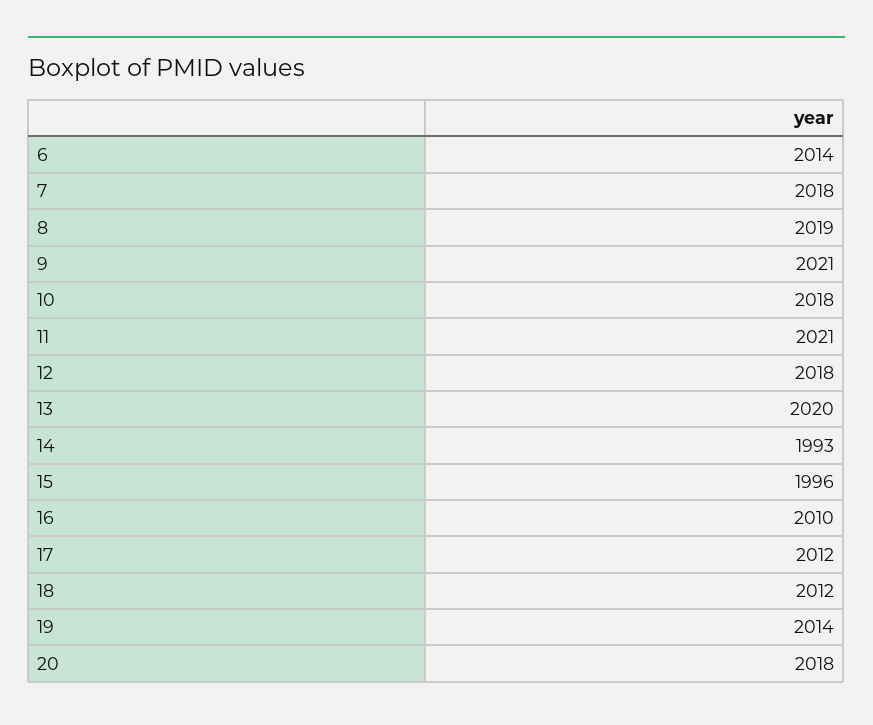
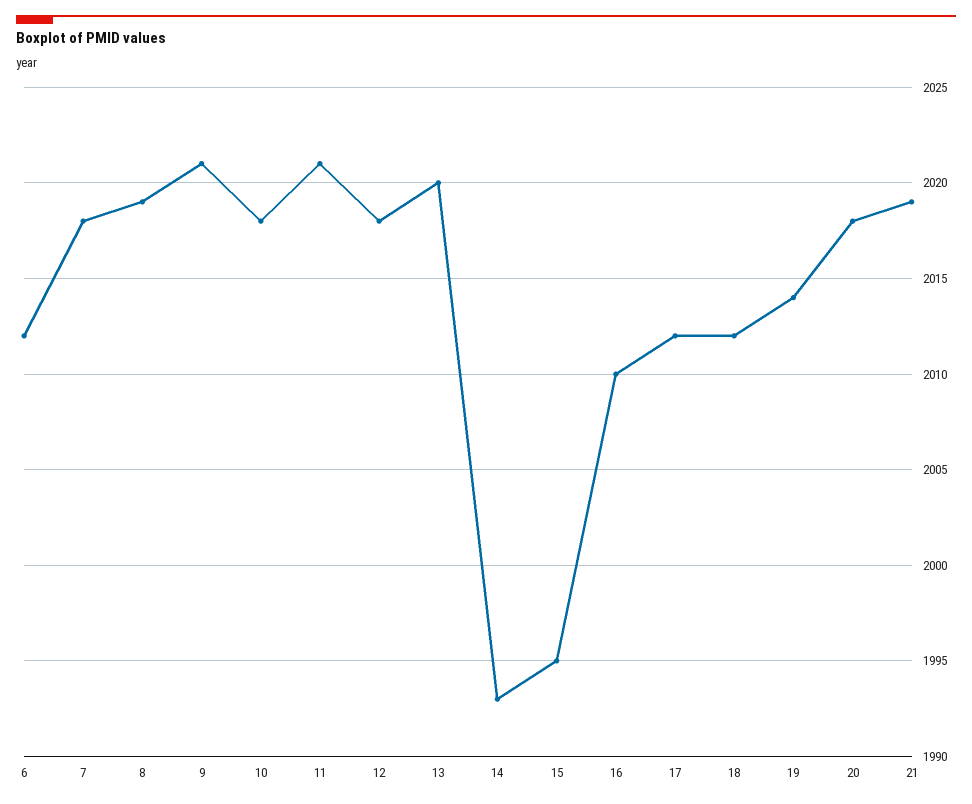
  {
-   "6": 2014,
+   "6": 2012,
    "7": 2018,
    "8": 2019,
    "9": 2021,
    "10": 2018,
    "11": 2021,
    "12": 2018,
    "13": 2020,
    "14": 1993,
-   "15": 1996,
+   "15": 1995,
    "16": 2010,
    "17": 2012,
    "18": 2012,
    "19": 2014,
-   "20": 2018
+   "20": 2018,
+   "21": 2019
  }

